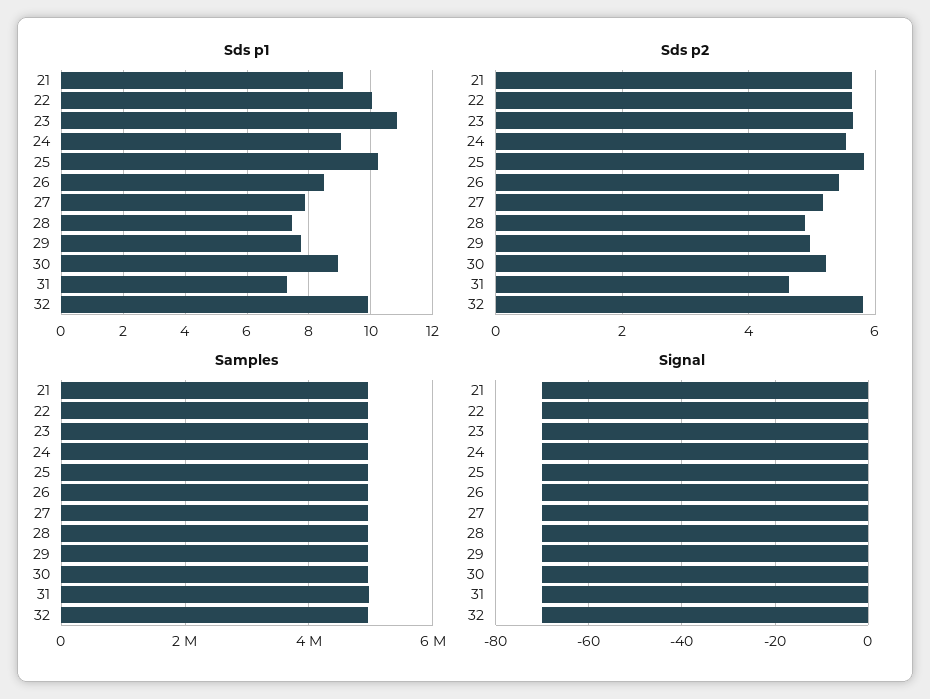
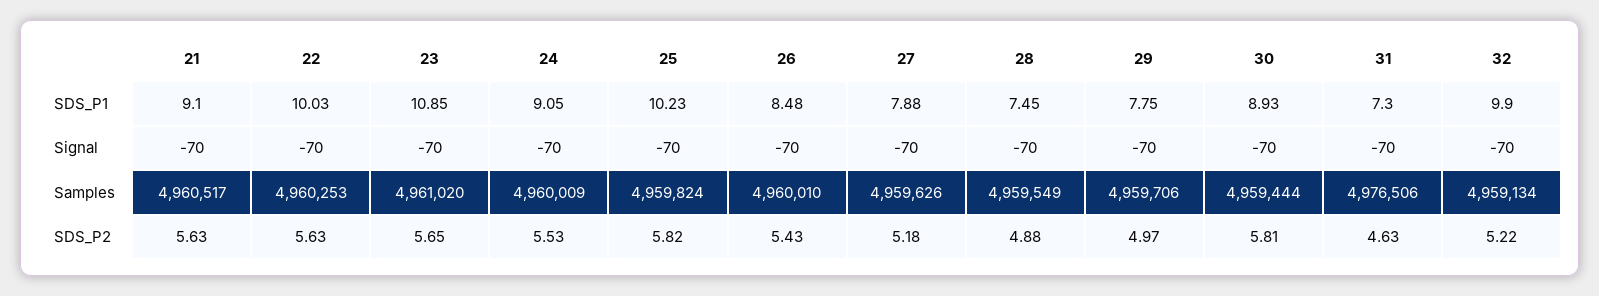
  {
    "Sds p1": {
      "21": 9.1,
      "22": 10.03,
      "23": 10.85,
      "24": 9.05,
      "25": 10.23,
      "26": 8.48,
      "27": 7.88,
      "28": 7.45,
      "29": 7.75,
      "30": 8.93,
      "31": 7.3,
      "32": 9.9
    },
    "Sds p2": {
      "21": 5.63,
      "22": 5.63,
      "23": 5.65,
      "24": 5.53,
      "25": 5.82,
      "26": 5.43,
      "27": 5.18,
      "28": 4.88,
      "29": 4.97,
-     "30": 5.2,
+     "30": 5.81,
      "31": 4.63,
-     "32": 5.8
+     "32": 5.22
    },
    "Samples": {
      "21": 4960517,
      "22": 4960253,
      "23": 4961020,
      "24": 4960009,
      "25": 4959824,
      "26": 4960010,
      "27": 4959626,
      "28": 4959549,
      "29": 4959706,
      "30": 4959444,
      "31": 4976506,
      "32": 4959134
    },
    "Signal": {
      "21": -70,
      "22": -70,
      "23": -70,
      "24": -70,
      "25": -70,
      "26": -70,
      "27": -70,
      "28": -70,
      "29": -70,
      "30": -70,
      "31": -70,
      "32": -70
    }
  }

